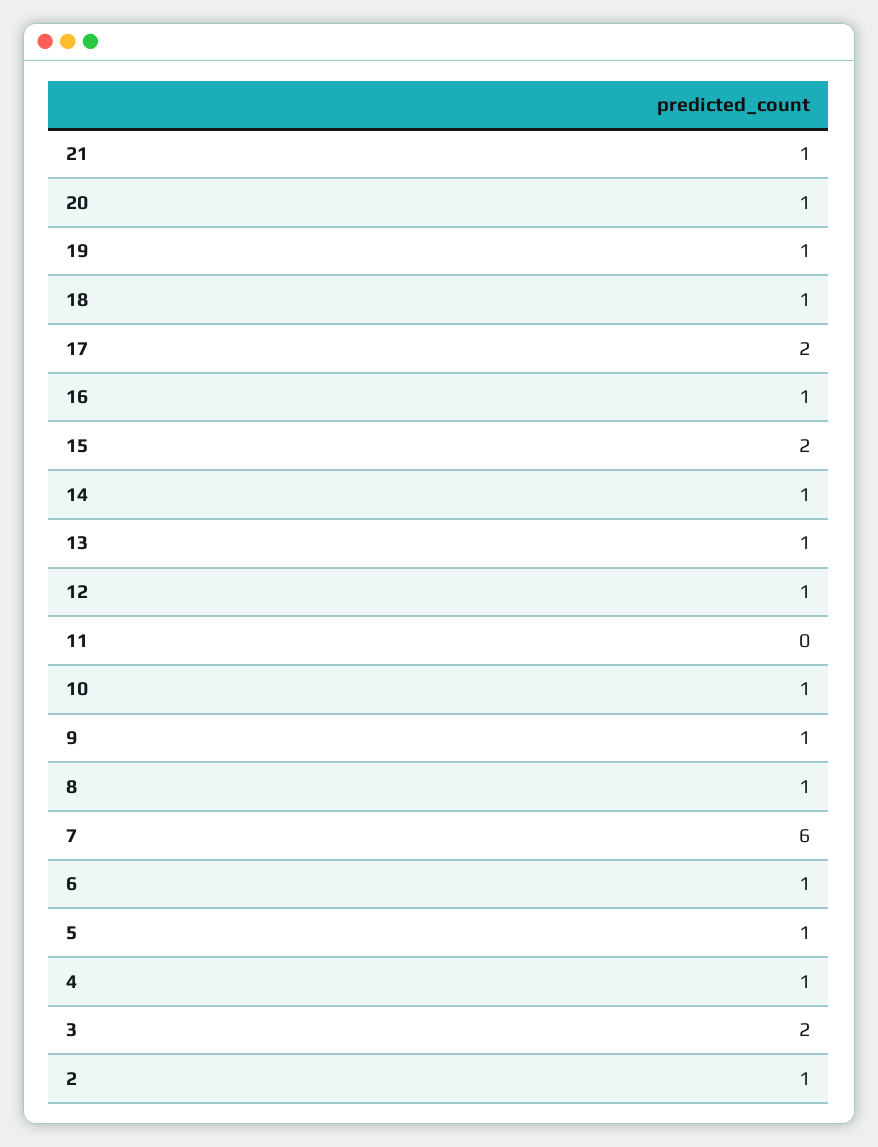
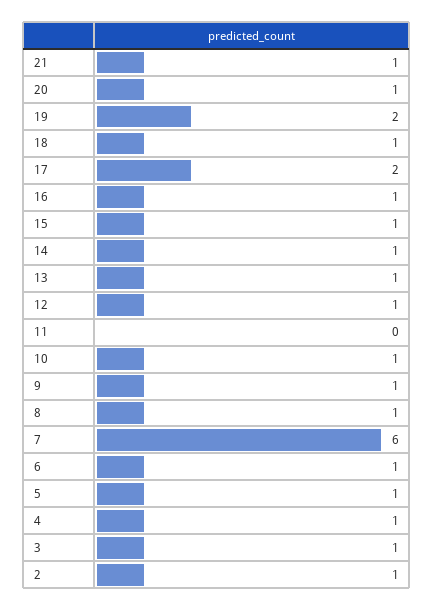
  {
    "21": 1,
    "20": 1,
-   "19": 1,
+   "19": 2,
    "18": 1,
    "17": 2,
    "16": 1,
-   "15": 2,
+   "15": 1,
    "14": 1,
    "13": 1,
    "12": 1,
    "11": 0,
    "10": 1,
    "9": 1,
    "8": 1,
    "7": 6,
    "6": 1,
    "5": 1,
    "4": 1,
-   "3": 2,
+   "3": 1,
    "2": 1
  }

